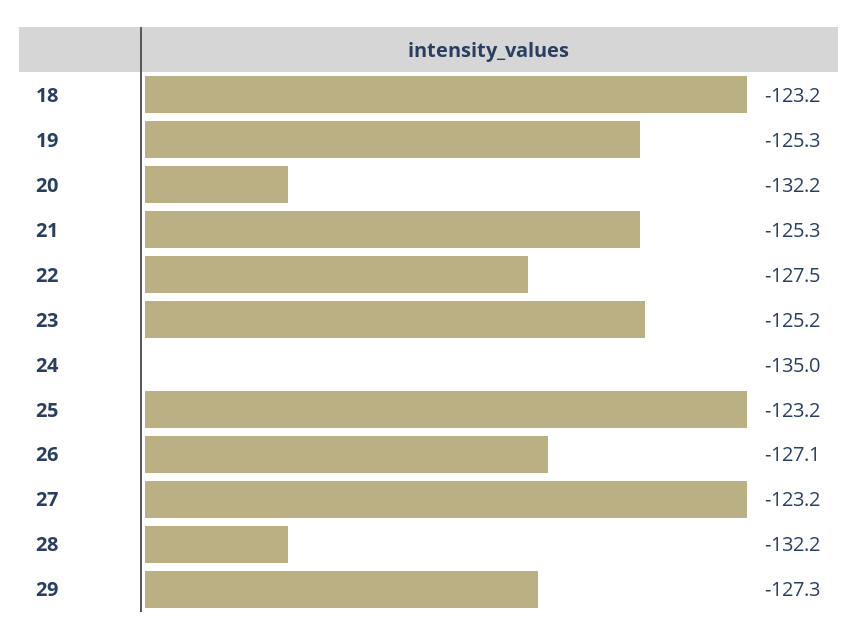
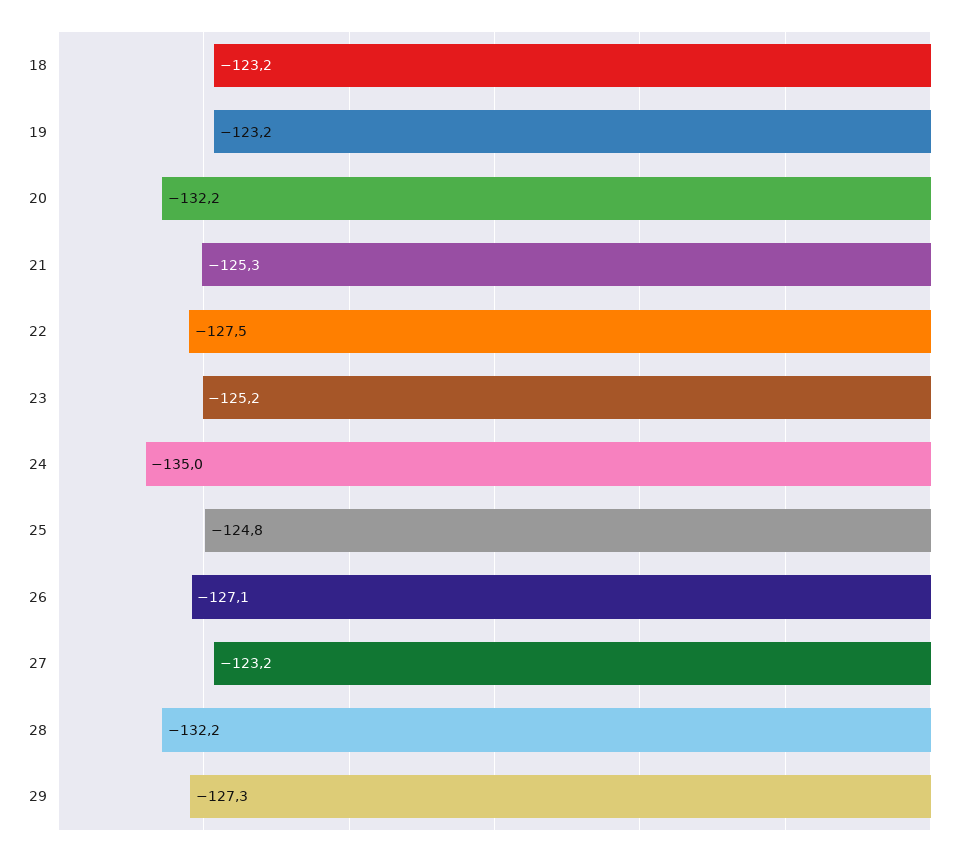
  {
    "18": -123.2,
-   "19": -125.3,
+   "19": -123.2,
    "20": -132.2,
    "21": -125.3,
    "22": -127.5,
    "23": -125.2,
    "24": -135,
-   "25": -123.2,
+   "25": -124.8,
    "26": -127.1,
    "27": -123.2,
    "28": -132.2,
    "29": -127.3
  }

